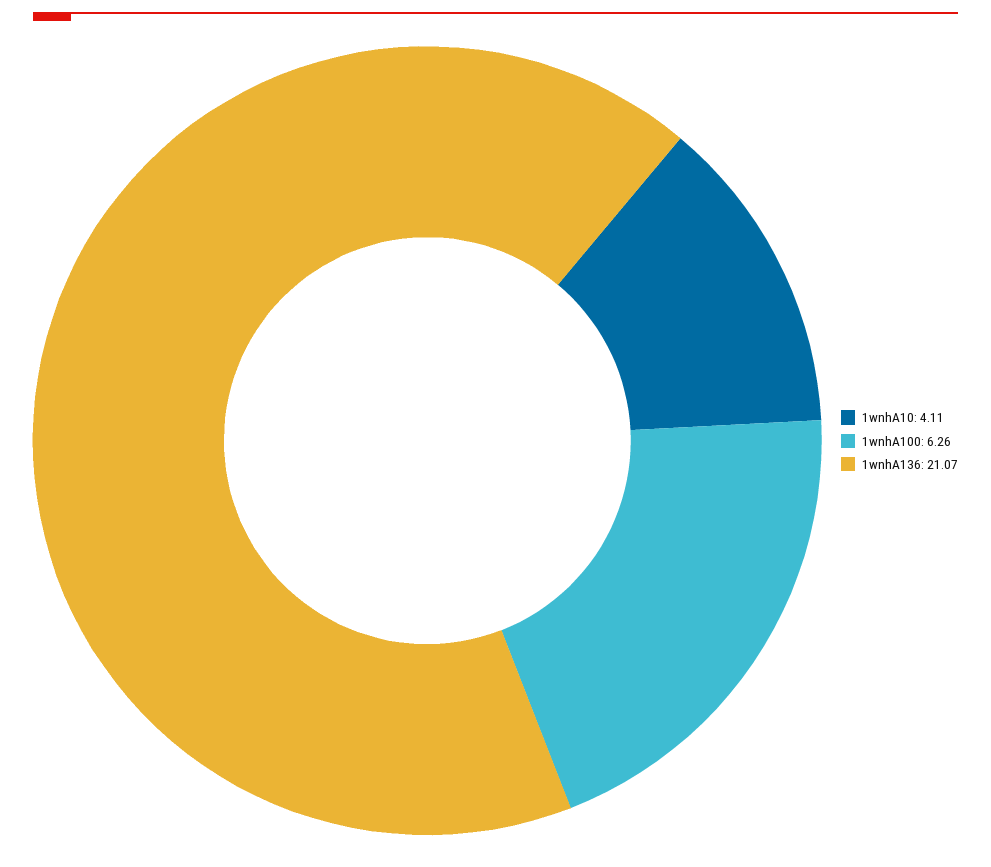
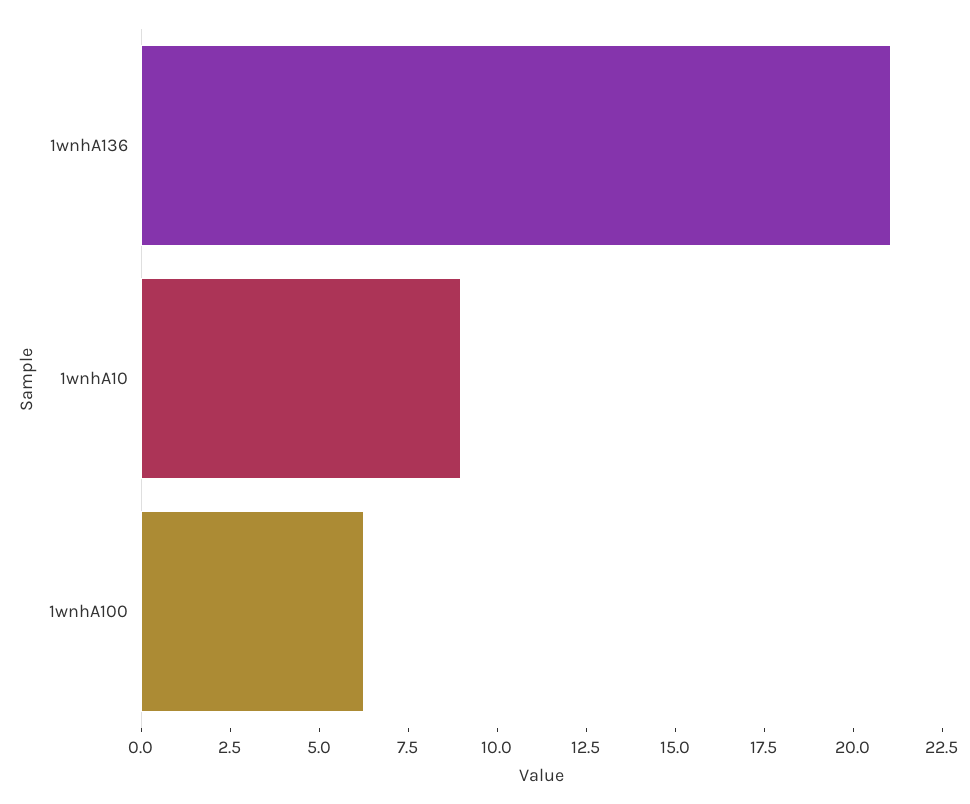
  {
-   "1wnhA10": 4.11,
+   "1wnhA10": 9,
    "1wnhA100": 6.26,
    "1wnhA136": 21.07
  }

